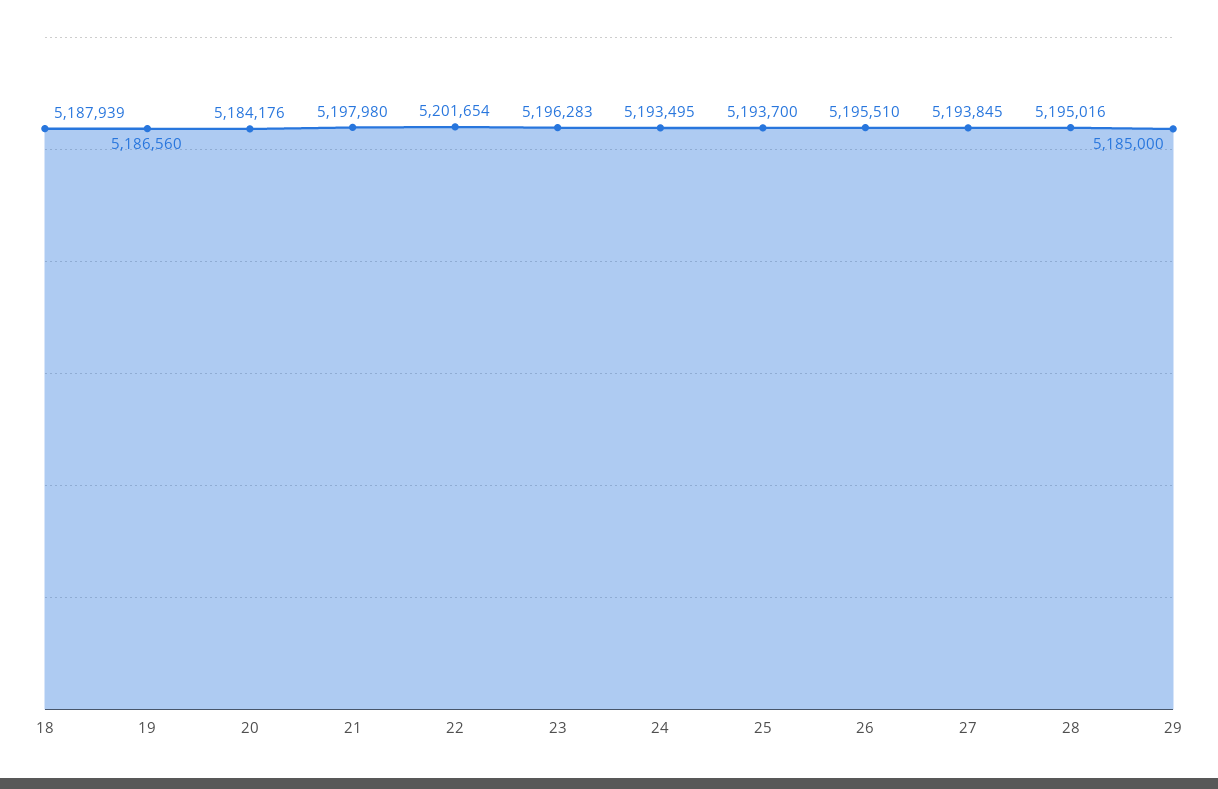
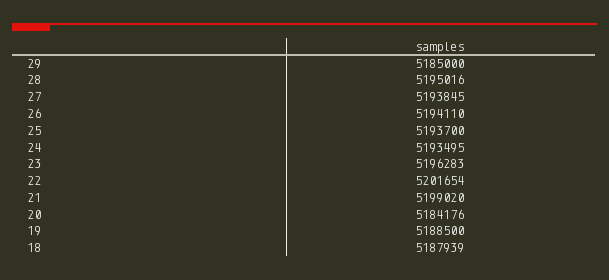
  {
    "18": 5187939,
-   "19": 5186560,
+   "19": 5188500,
    "20": 5184176,
-   "21": 5197980,
+   "21": 5199020,
    "22": 5201654,
    "23": 5196283,
    "24": 5193495,
    "25": 5193700,
-   "26": 5195510,
+   "26": 5194110,
    "27": 5193845,
    "28": 5195016,
    "29": 5185000
  }

